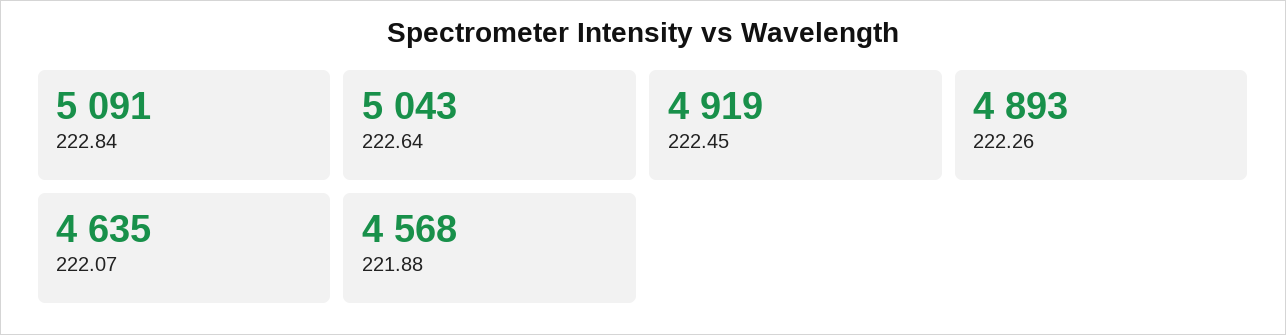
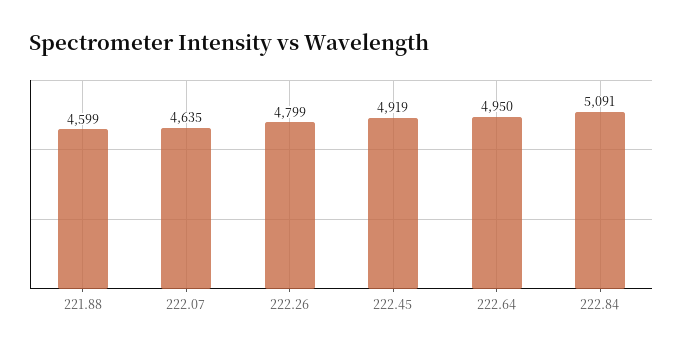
  {
    "222.84": 5091,
-   "222.64": 5043,
+   "222.64": 4950,
    "222.45": 4919,
-   "222.26": 4893,
+   "222.26": 4799,
    "222.07": 4635,
-   "221.88": 4568
+   "221.88": 4599
  }

